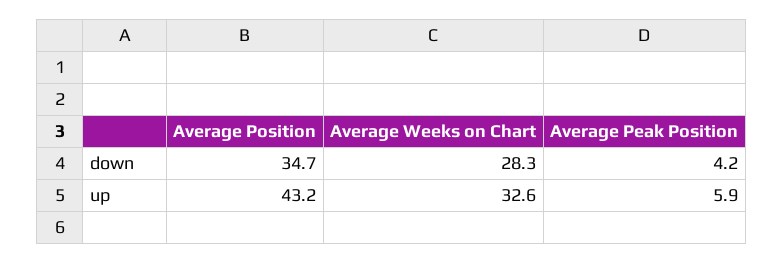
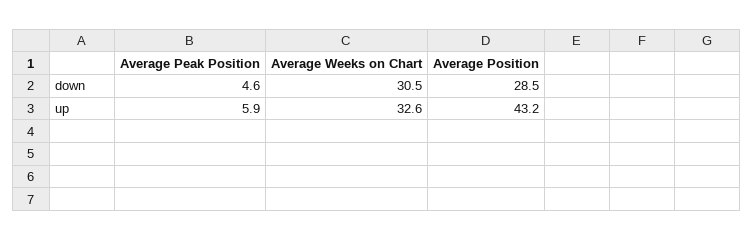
  {
    "Average Position": {
-     "down": 34.7,
+     "down": 28.5,
      "up": 43.2
    },
    "Average Weeks on Chart": {
-     "down": 28.3,
+     "down": 30.5,
      "up": 32.6
    },
    "Average Peak Position": {
-     "down": 4.2,
+     "down": 4.6,
      "up": 5.9
    }
  }

